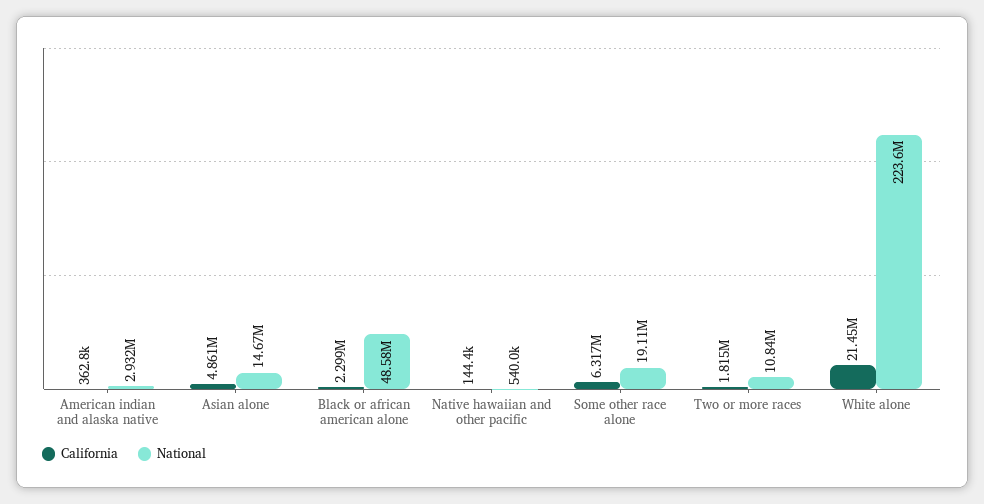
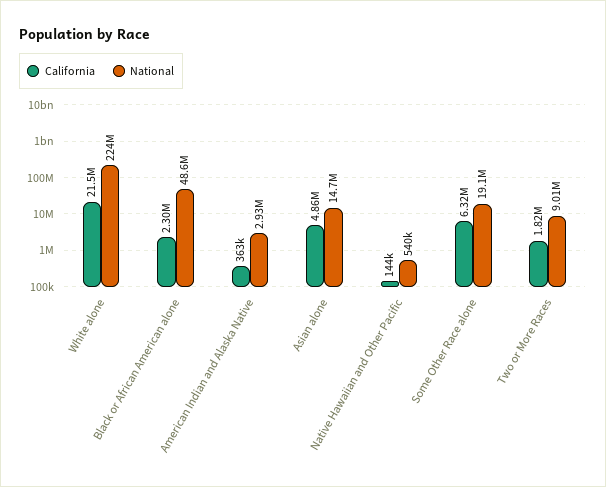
  {
    "California": {
      "American indian and alaska native": 362800,
      "Asian alone": 4861000,
      "Black or african american alone": 2299000,
      "Native hawaiian and other pacific": 144400,
      "Some other race alone": 6317000,
      "Two or more races": 1815000,
      "White alone": 21450000
    },
    "National": {
      "American indian and alaska native": 2932000,
      "Asian alone": 14670000,
      "Black or african american alone": 48580000,
      "Native hawaiian and other pacific": 540000,
      "Some other race alone": 19110000,
-     "Two or more races": 10840000,
+     "Two or more races": 9010000,
      "White alone": 223600000
    }
  }

